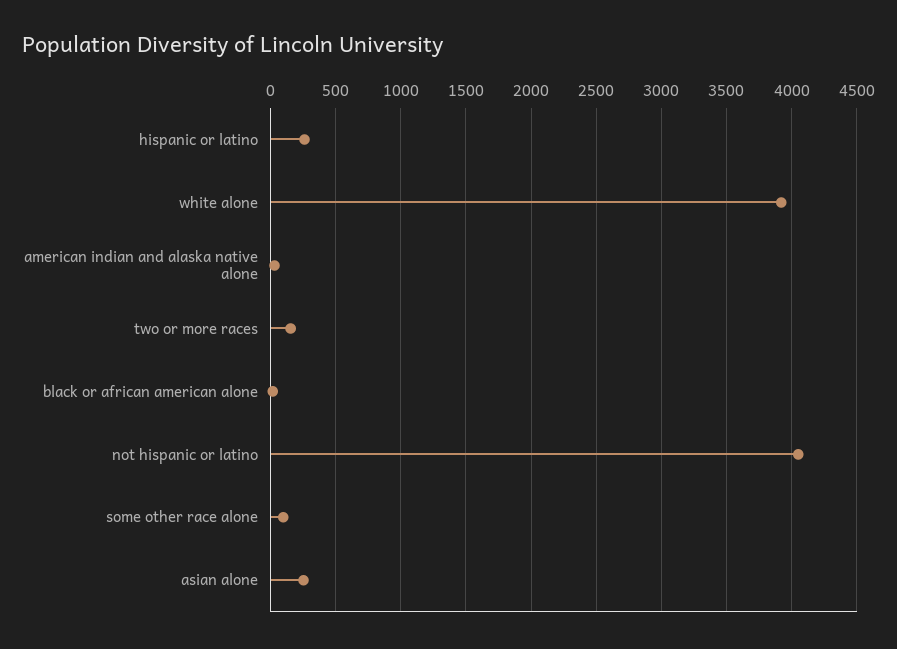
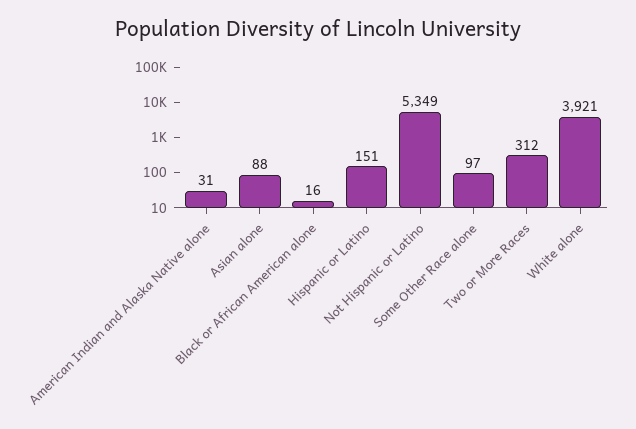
  {
-   "hispanic or latino": 250,
+   "hispanic or latino": 151,
    "white alone": 3921,
    "american indian and alaska native alone": 31,
-   "two or more races": 150,
+   "two or more races": 312,
    "black or african american alone": 16,
-   "not hispanic or latino": 4050,
+   "not hispanic or latino": 5349,
    "some other race alone": 97,
-   "asian alone": 250
+   "asian alone": 88
  }

